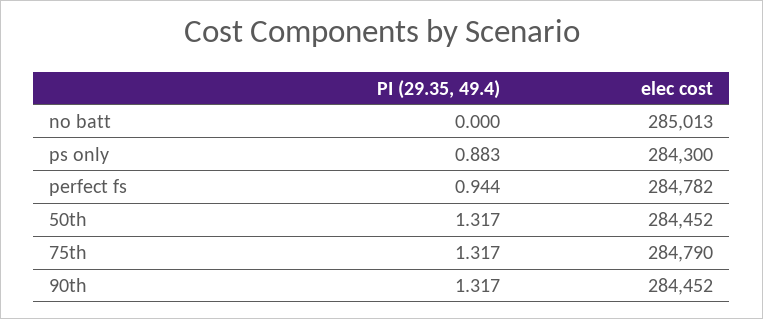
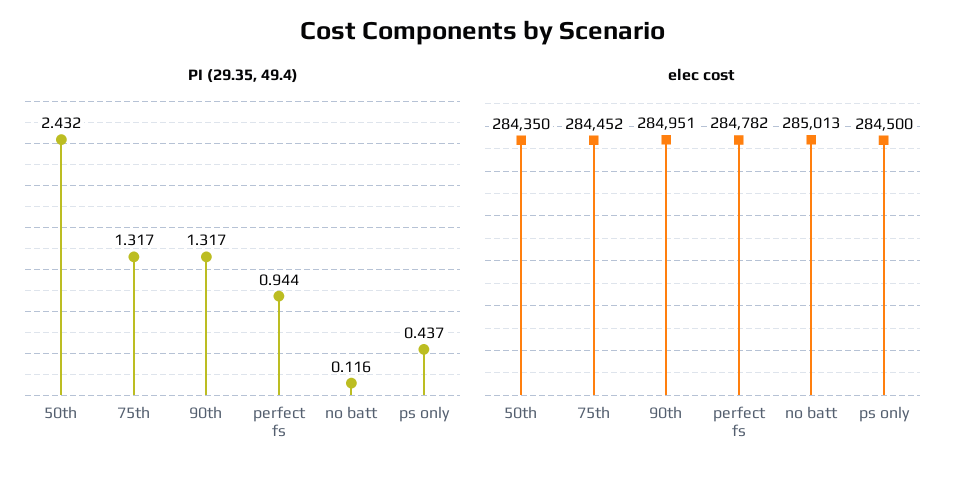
  {
    "PI (29.35, 49.4)": {
-     "no batt": 0,
+     "no batt": 0.116,
-     "ps only": 0.883,
+     "ps only": 0.437,
      "perfect fs": 0.944,
-     "50th": 1.317,
+     "50th": 2.432,
      "75th": 1.317,
      "90th": 1.317
    },
    "elec cost": {
      "no batt": 285013,
-     "ps only": 284300,
+     "ps only": 284500,
      "perfect fs": 284782,
-     "50th": 284452,
+     "50th": 284350,
-     "75th": 284790,
+     "75th": 284452,
-     "90th": 284452
+     "90th": 284951
    }
  }

